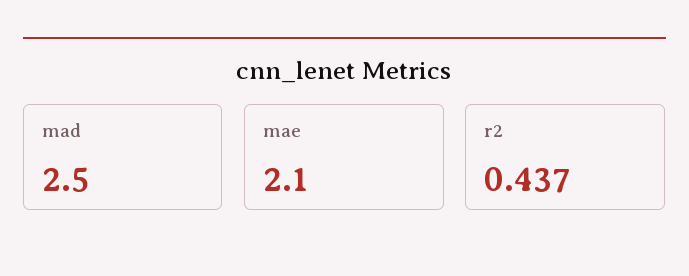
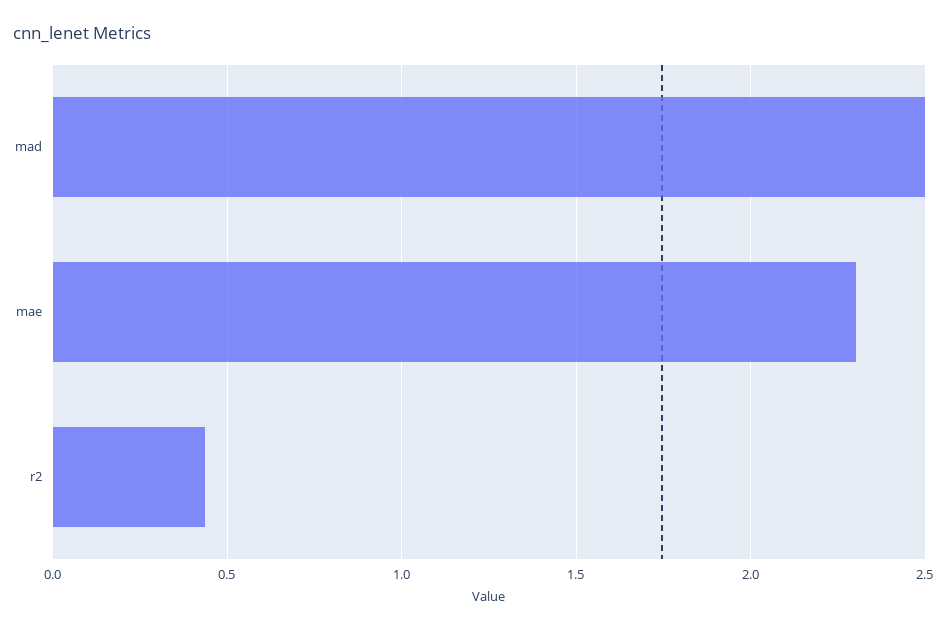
  {
    "mad": 2.5,
-   "mae": 2.1,
+   "mae": 2.3,
    "r2": 0.437
  }

